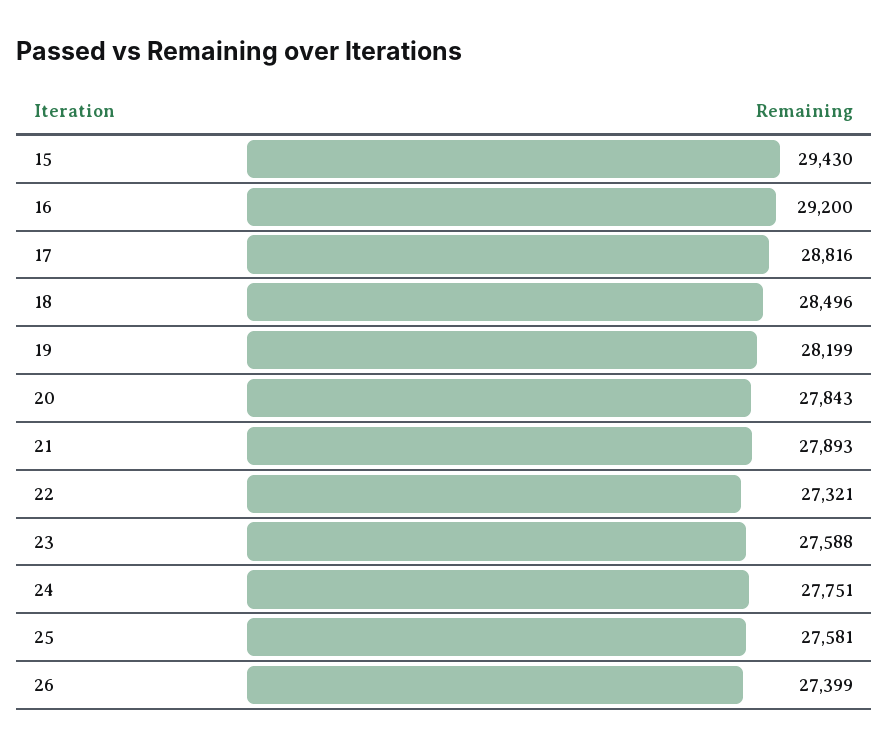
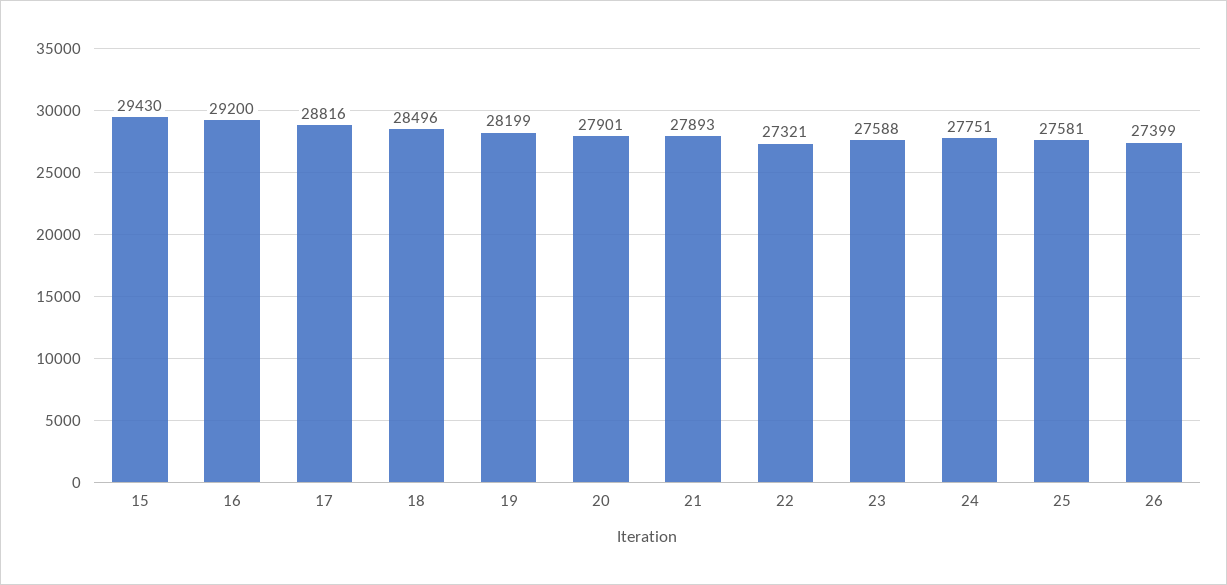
  {
    "15": 29430,
    "16": 29200,
    "17": 28816,
    "18": 28496,
    "19": 28199,
-   "20": 27843,
+   "20": 27901,
    "21": 27893,
    "22": 27321,
    "23": 27588,
    "24": 27751,
    "25": 27581,
    "26": 27399
  }

